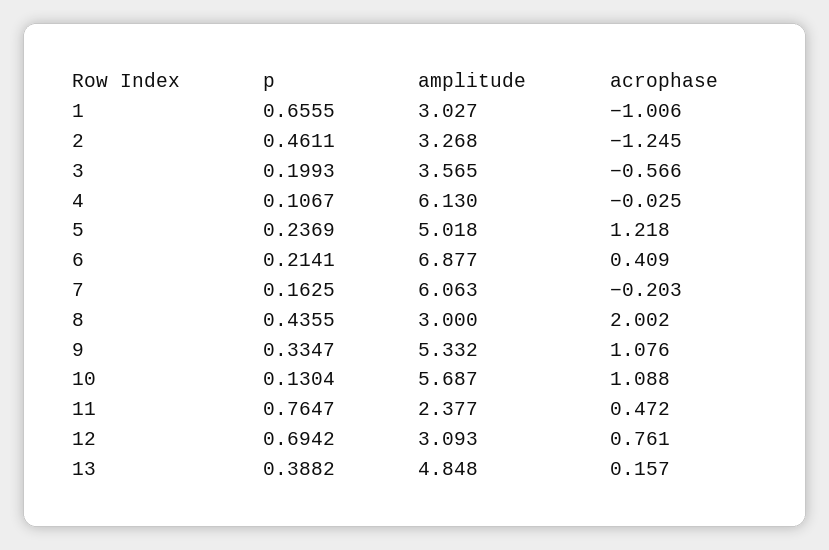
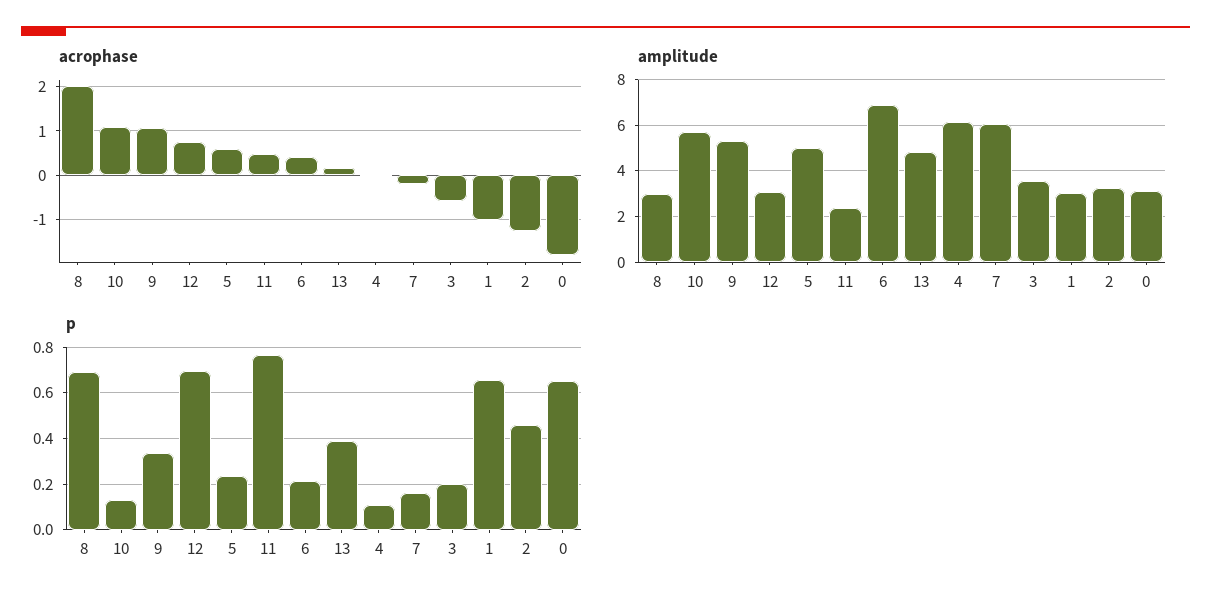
  {
    "p": {
      "1": 0.6555,
      "2": 0.4611,
      "3": 0.1993,
      "4": 0.1067,
      "5": 0.2369,
      "6": 0.2141,
      "7": 0.1625,
-     "8": 0.4355,
+     "8": 0.7,
      "9": 0.3347,
      "10": 0.1304,
      "11": 0.7647,
      "12": 0.6942,
-     "13": 0.3882
+     "13": 0.3882,
+     "0": 0.65
    },
    "amplitude": {
      "1": 3.027,
      "2": 3.268,
      "3": 3.565,
      "4": 6.13,
      "5": 5.018,
      "6": 6.877,
      "7": 6.063,
      "8": 3,
      "9": 5.332,
      "10": 5.687,
      "11": 2.377,
      "12": 3.093,
-     "13": 4.848
+     "13": 4.848,
+     "0": 3
    },
    "acrophase": {
      "1": -1.006,
      "2": -1.245,
      "3": -0.566,
      "4": -0.025,
-     "5": 1.218,
+     "5": 0.6,
      "6": 0.409,
      "7": -0.203,
      "8": 2.002,
      "9": 1.076,
      "10": 1.088,
      "11": 0.472,
      "12": 0.761,
-     "13": 0.157
+     "13": 0.157,
+     "0": -1.8
    }
  }

